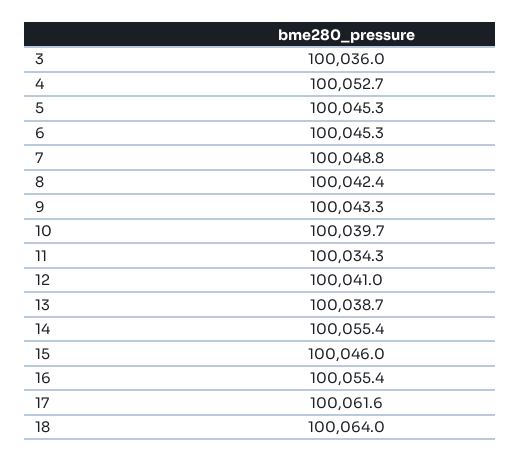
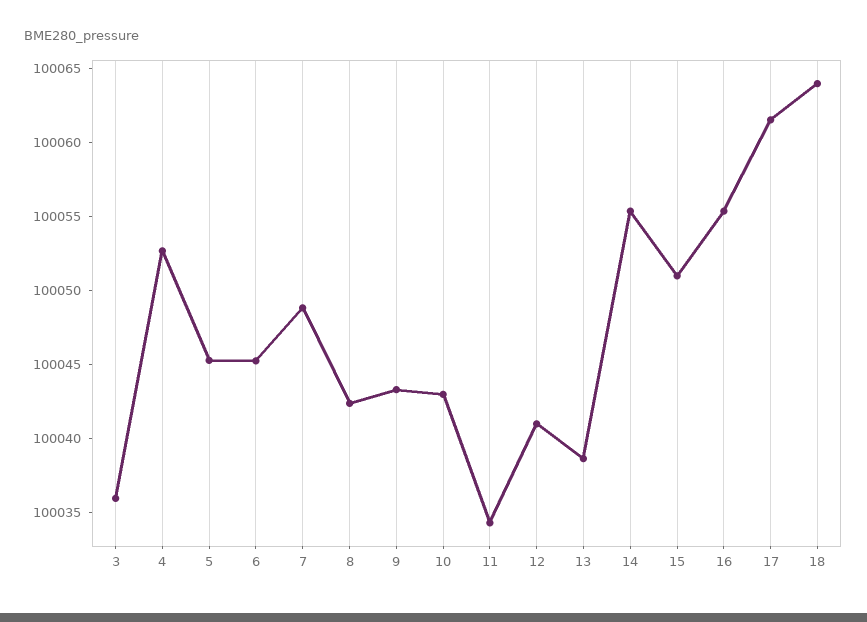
  {
    "3": 100036,
    "4": 100052.7,
    "5": 100045.3,
    "6": 100045.3,
    "7": 100048.8,
    "8": 100042.4,
    "9": 100043.3,
-   "10": 100039.7,
+   "10": 100043,
    "11": 100034.3,
    "12": 100041,
    "13": 100038.7,
    "14": 100055.4,
-   "15": 100046,
+   "15": 100051,
    "16": 100055.4,
    "17": 100061.6,
    "18": 100064
  }

